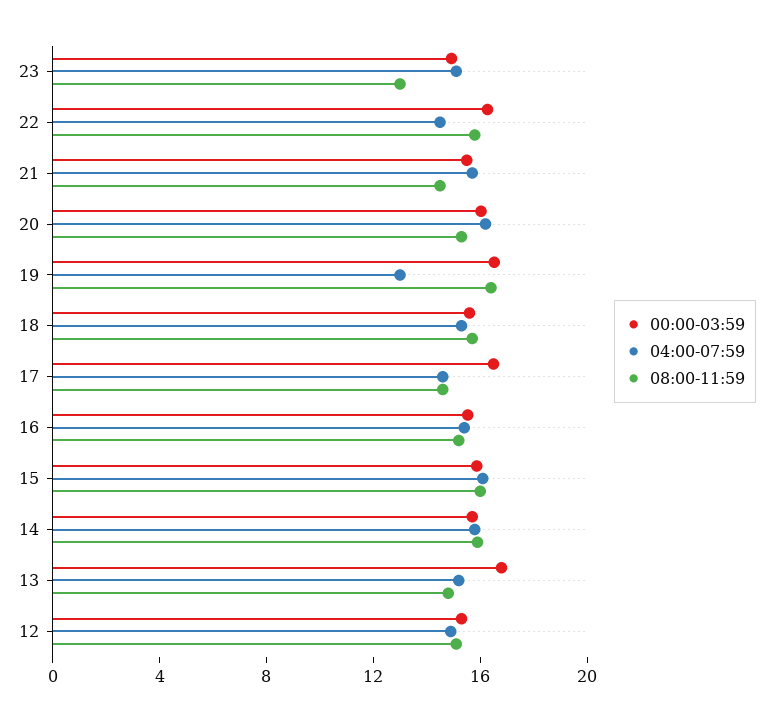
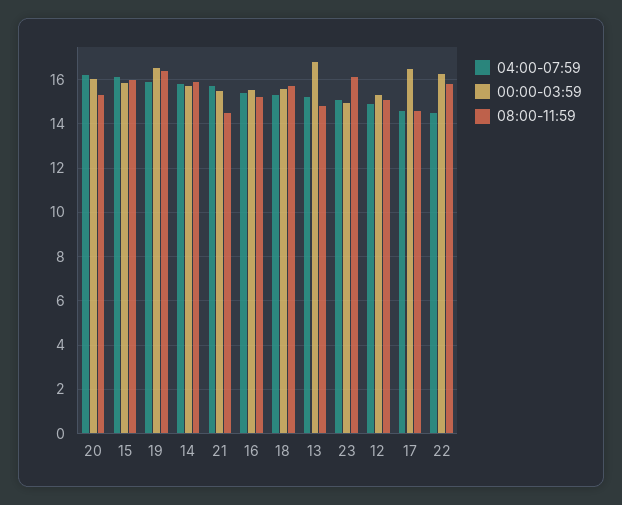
  {
    "00:00-03:59": {
      "23": 15,
      "22": 16.5,
      "21": 15.5,
      "20": 16,
      "19": 16.5,
      "18": 15.5,
      "17": 16.5,
      "16": 15.5,
      "15": 16,
      "14": 15.5,
      "13": 17,
      "12": 15.5
    },
    "04:00-07:59": {
      "23": 15,
      "22": 14.5,
      "21": 15.5,
      "20": 16,
-     "19": 13,
+     "19": 16,
      "18": 15.5,
      "17": 14.5,
      "16": 15.5,
      "15": 16,
      "14": 16,
      "13": 15,
      "12": 15
    },
    "08:00-11:59": {
-     "23": 13,
+     "23": 16,
      "22": 16,
      "21": 14.5,
      "20": 15.5,
      "19": 16.5,
      "18": 15.5,
      "17": 14.5,
      "16": 15,
      "15": 16,
      "14": 16,
      "13": 15,
      "12": 15
    }
  }

